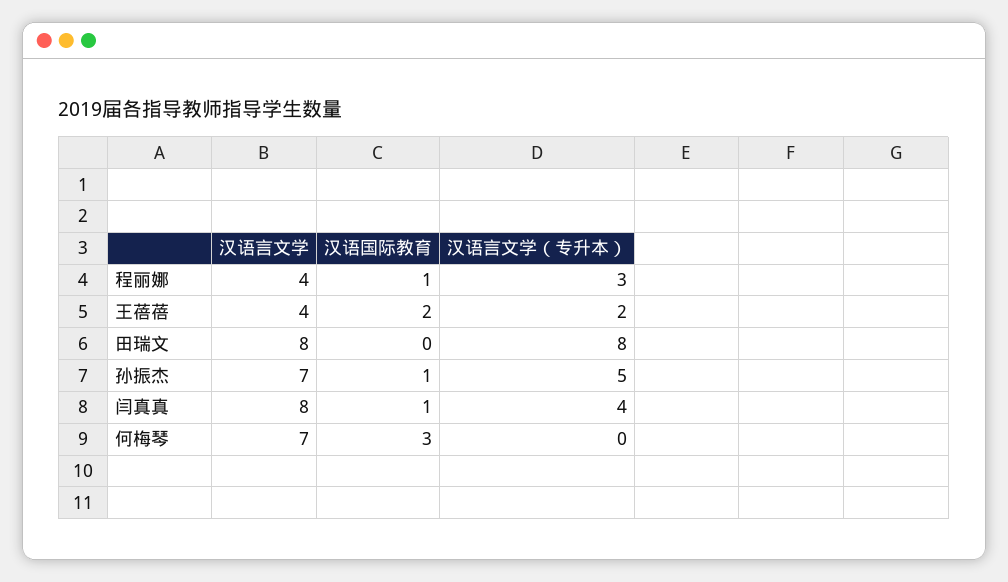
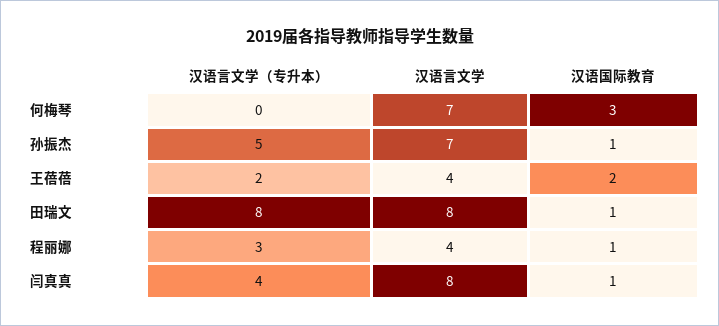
  {
    "汉语言文学": {
      "程丽娜": 4,
      "王蓓蓓": 4,
      "田瑞文": 8,
      "孙振杰": 7,
      "闫真真": 8,
      "何梅琴": 7
    },
    "汉语国际教育": {
      "程丽娜": 1,
      "王蓓蓓": 2,
-     "田瑞文": 0,
+     "田瑞文": 1,
      "孙振杰": 1,
      "闫真真": 1,
      "何梅琴": 3
    },
    "汉语言文学（专升本）": {
      "程丽娜": 3,
      "王蓓蓓": 2,
      "田瑞文": 8,
      "孙振杰": 5,
      "闫真真": 4,
      "何梅琴": 0
    }
  }

